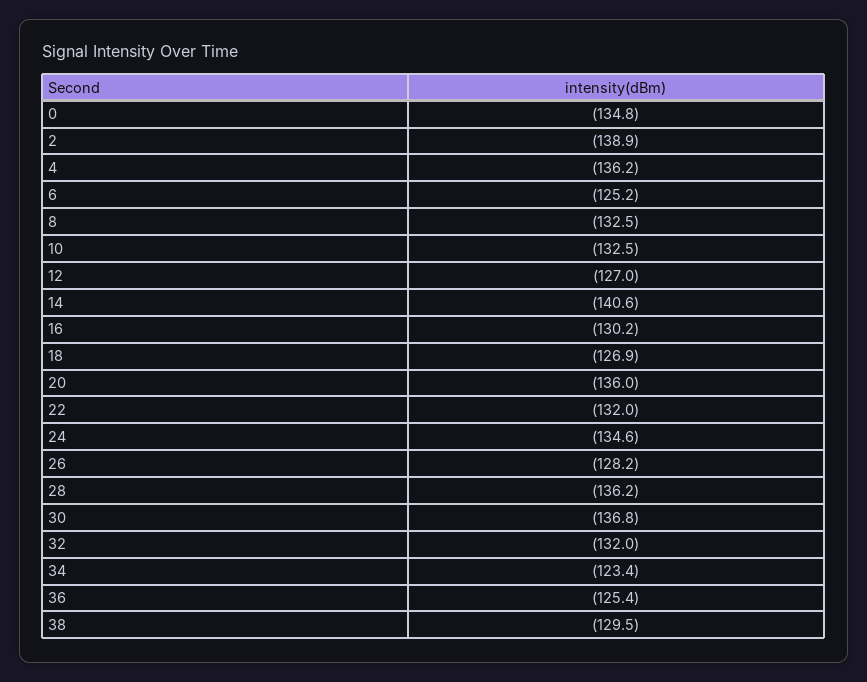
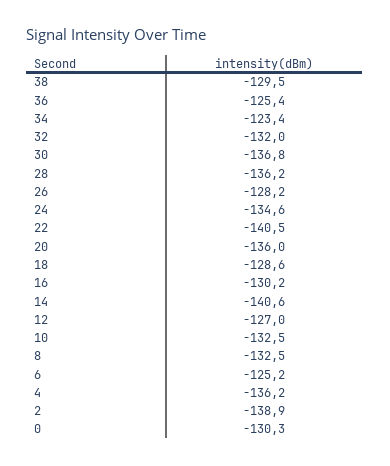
  {
-   "0": -134.8,
+   "0": -130.3,
    "2": -138.9,
    "4": -136.2,
    "6": -125.2,
    "8": -132.5,
    "10": -132.5,
    "12": -127,
    "14": -140.6,
    "16": -130.2,
-   "18": -126.9,
+   "18": -128.6,
    "20": -136,
-   "22": -132,
+   "22": -140.5,
    "24": -134.6,
    "26": -128.2,
    "28": -136.2,
    "30": -136.8,
    "32": -132,
    "34": -123.4,
    "36": -125.4,
    "38": -129.5
  }

